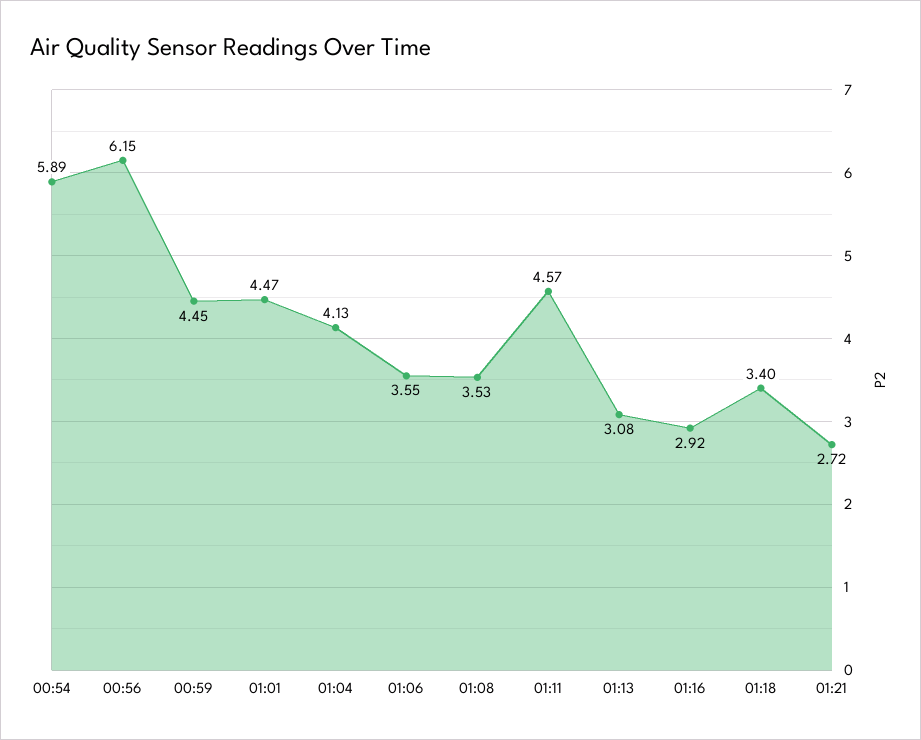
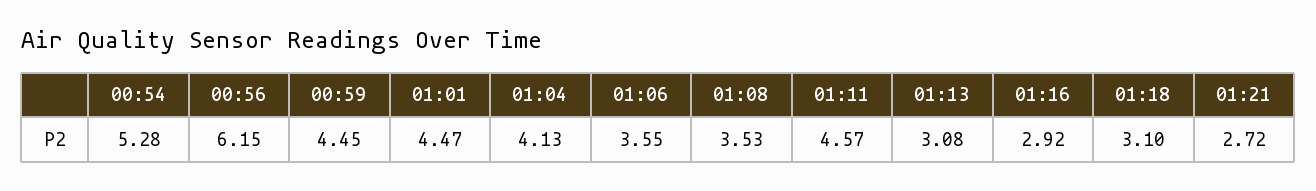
  {
-   "00:54": 5.89,
+   "00:54": 5.28,
    "00:56": 6.15,
    "00:59": 4.45,
    "01:01": 4.47,
    "01:04": 4.13,
    "01:06": 3.55,
    "01:08": 3.53,
    "01:11": 4.57,
    "01:13": 3.08,
    "01:16": 2.92,
-   "01:18": 3.4,
+   "01:18": 3.1,
    "01:21": 2.72
  }

